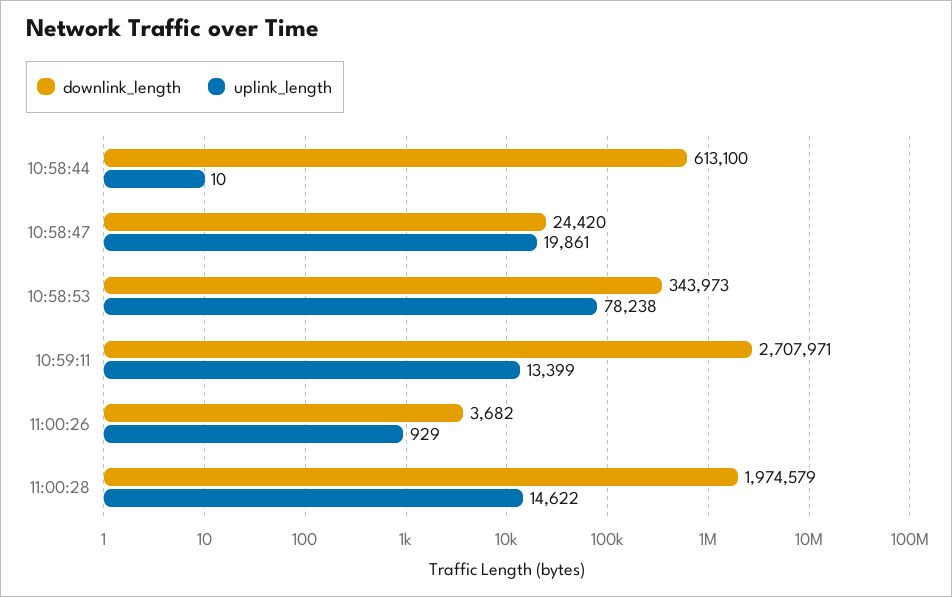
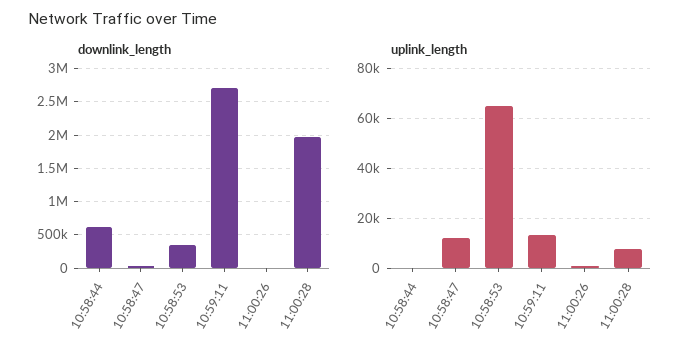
  {
    "downlink_length": {
      "10:58:44": 613100,
      "10:58:47": 24420,
      "10:58:53": 343973,
      "10:59:11": 2707971,
      "11:00:26": 3682,
      "11:00:28": 1974579
    },
    "uplink_length": {
      "10:58:44": 10,
-     "10:58:47": 19861,
+     "10:58:47": 12500,
-     "10:58:53": 78238,
+     "10:58:53": 65000,
      "10:59:11": 13399,
      "11:00:26": 929,
-     "11:00:28": 14622
+     "11:00:28": 7500
    }
  }

